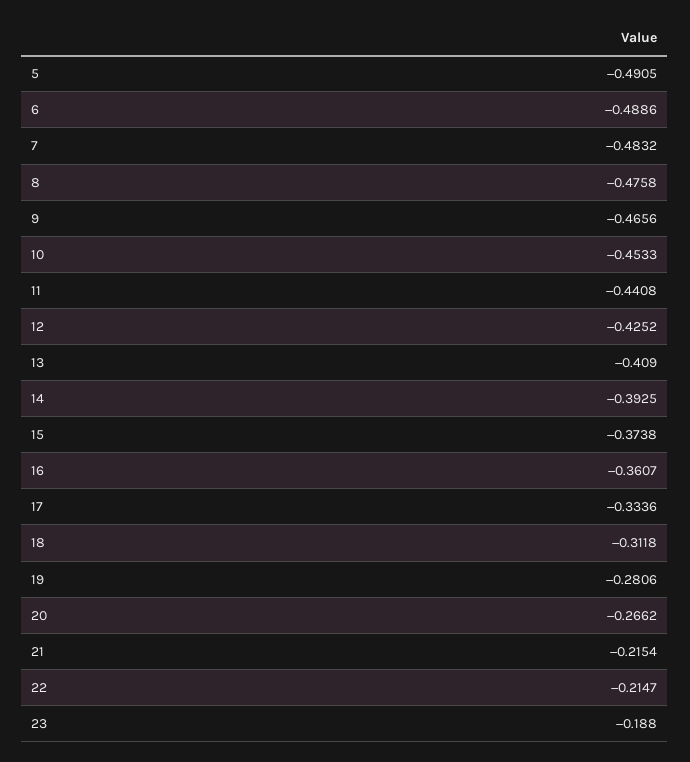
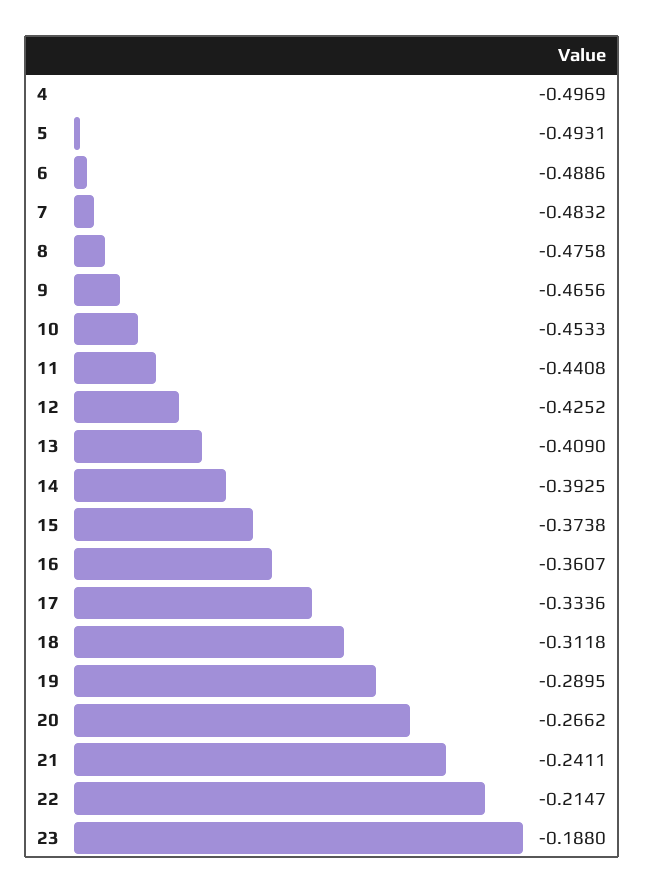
  {
-   "5": -0.4905,
+   "5": -0.4931,
    "6": -0.4886,
    "7": -0.4832,
    "8": -0.4758,
    "9": -0.4656,
    "10": -0.4533,
    "11": -0.4408,
    "12": -0.4252,
    "13": -0.409,
    "14": -0.3925,
    "15": -0.3738,
    "16": -0.3607,
    "17": -0.3336,
    "18": -0.3118,
-   "19": -0.2806,
+   "19": -0.2895,
    "20": -0.2662,
-   "21": -0.2154,
+   "21": -0.2411,
    "22": -0.2147,
-   "23": -0.188
+   "23": -0.188,
+   "4": -0.4969
  }

